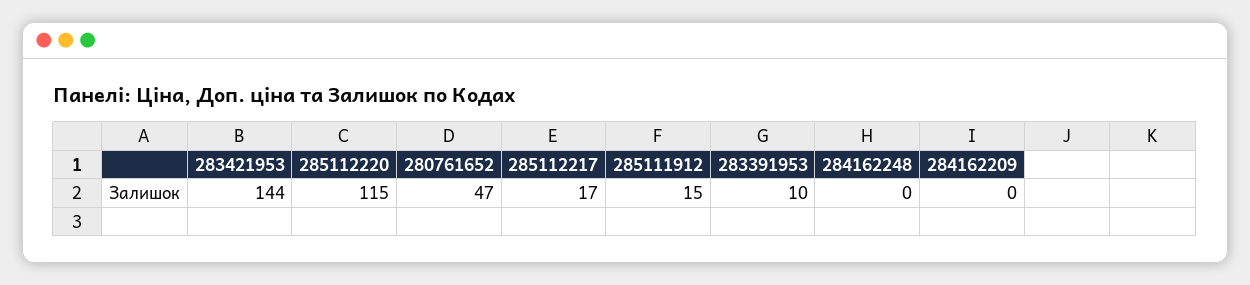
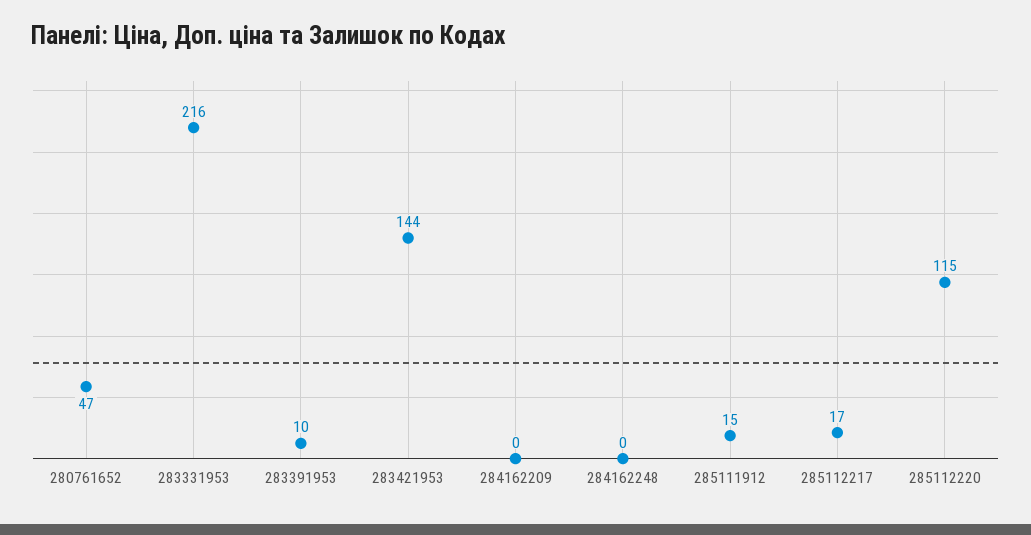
  {
    "283421953": 144,
    "285112220": 115,
    "280761652": 47,
    "285112217": 17,
    "285111912": 15,
    "283391953": 10,
    "284162248": 0,
-   "284162209": 0
+   "284162209": 0,
+   "283331953": 216
  }

